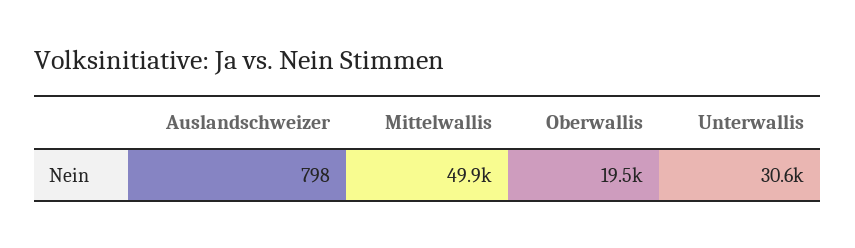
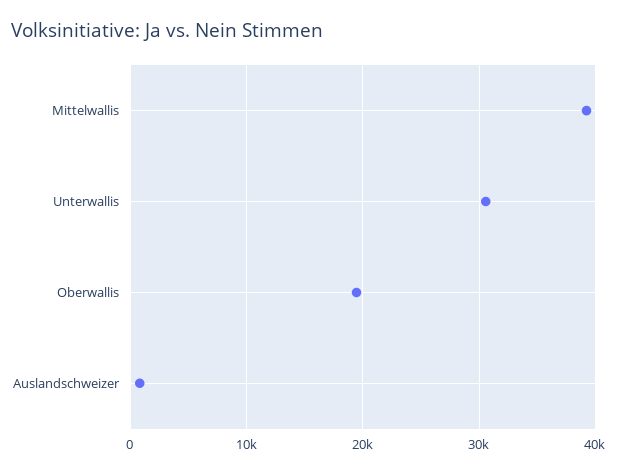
  {
    "Auslandschweizer": 798,
-   "Mittelwallis": 49900,
+   "Mittelwallis": 39000,
    "Oberwallis": 19500,
    "Unterwallis": 30600
  }

